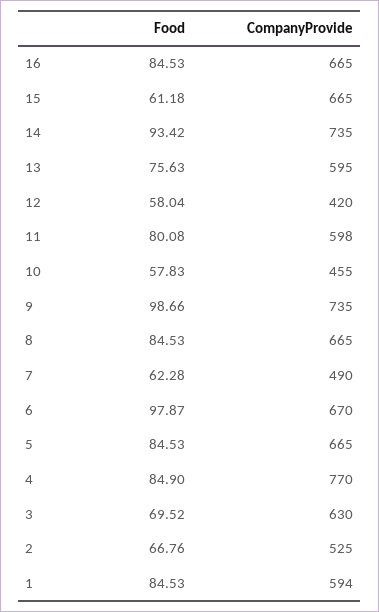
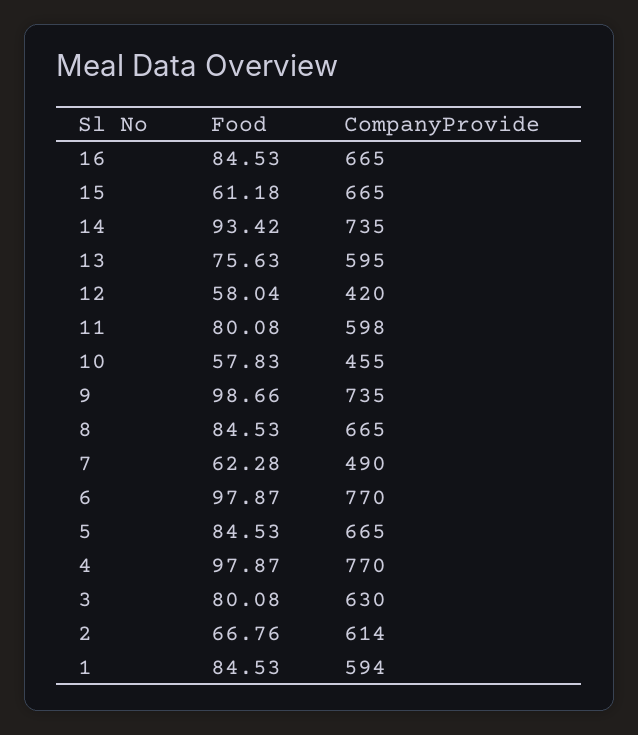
  {
    "Food": {
      "16": 84.53,
      "15": 61.18,
      "14": 93.42,
      "13": 75.63,
      "12": 58.04,
      "11": 80.08,
      "10": 57.83,
      "9": 98.66,
      "8": 84.53,
      "7": 62.28,
      "6": 97.87,
      "5": 84.53,
-     "4": 84.9,
+     "4": 97.87,
-     "3": 69.52,
+     "3": 80.08,
      "2": 66.76,
      "1": 84.53
    },
    "CompanyProvide": {
      "16": 665,
      "15": 665,
      "14": 735,
      "13": 595,
      "12": 420,
      "11": 598,
      "10": 455,
      "9": 735,
      "8": 665,
      "7": 490,
-     "6": 670,
+     "6": 770,
      "5": 665,
      "4": 770,
      "3": 630,
-     "2": 525,
+     "2": 614,
      "1": 594
    }
  }

